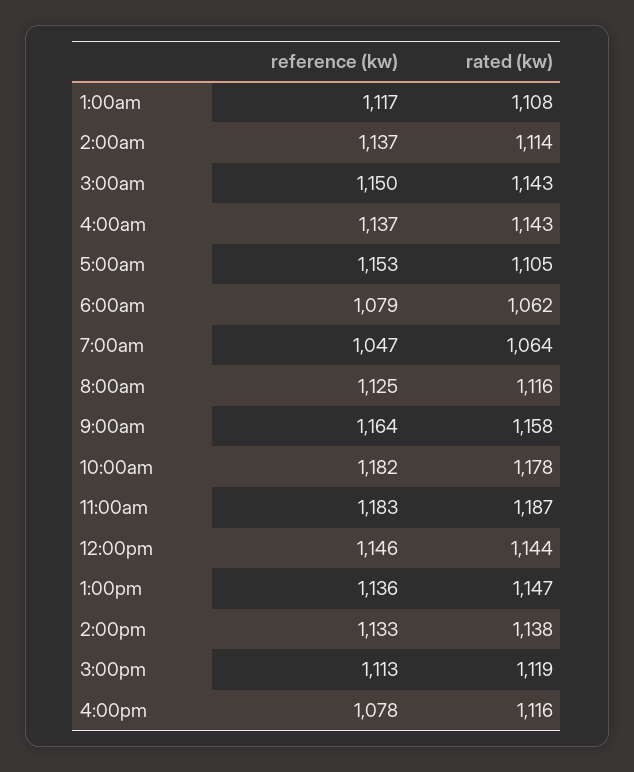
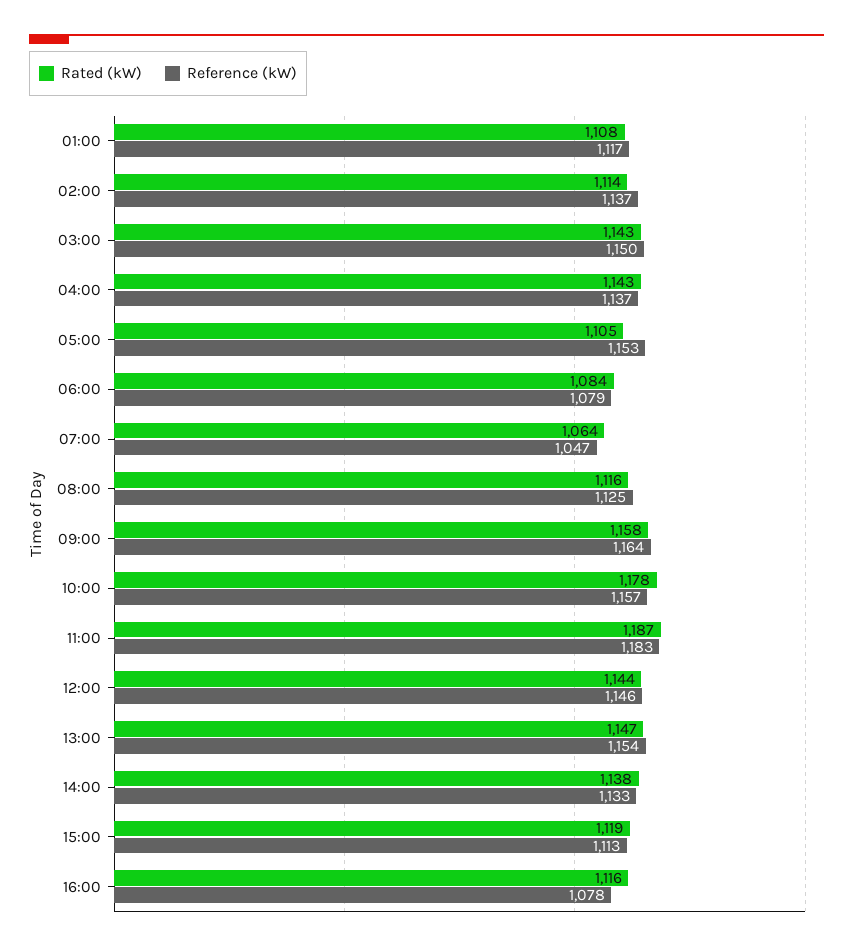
  {
    "reference (kw)": {
      "1:00am": 1117,
      "2:00am": 1137,
      "3:00am": 1150,
      "4:00am": 1137,
      "5:00am": 1153,
      "6:00am": 1079,
      "7:00am": 1047,
      "8:00am": 1125,
      "9:00am": 1164,
-     "10:00am": 1182,
+     "10:00am": 1157,
      "11:00am": 1183,
      "12:00pm": 1146,
-     "1:00pm": 1136,
+     "1:00pm": 1154,
      "2:00pm": 1133,
      "3:00pm": 1113,
      "4:00pm": 1078
    },
    "rated (kw)": {
      "1:00am": 1108,
      "2:00am": 1114,
      "3:00am": 1143,
      "4:00am": 1143,
      "5:00am": 1105,
-     "6:00am": 1062,
+     "6:00am": 1084,
      "7:00am": 1064,
      "8:00am": 1116,
      "9:00am": 1158,
      "10:00am": 1178,
      "11:00am": 1187,
      "12:00pm": 1144,
      "1:00pm": 1147,
      "2:00pm": 1138,
      "3:00pm": 1119,
      "4:00pm": 1116
    }
  }

